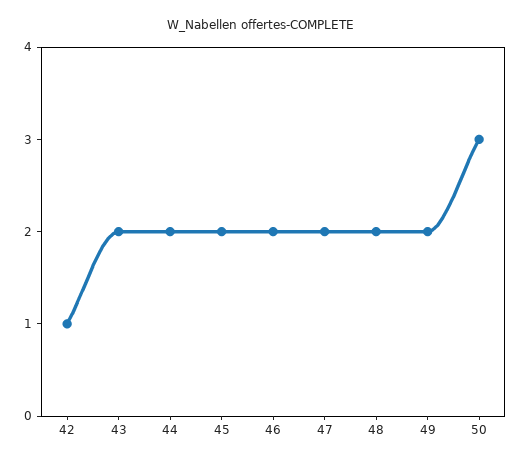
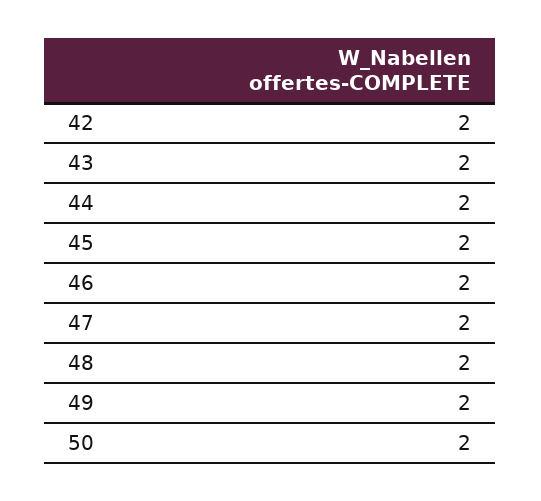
  {
-   "42": 1,
+   "42": 2,
    "43": 2,
    "44": 2,
    "45": 2,
    "46": 2,
    "47": 2,
    "48": 2,
    "49": 2,
-   "50": 3
+   "50": 2
  }

